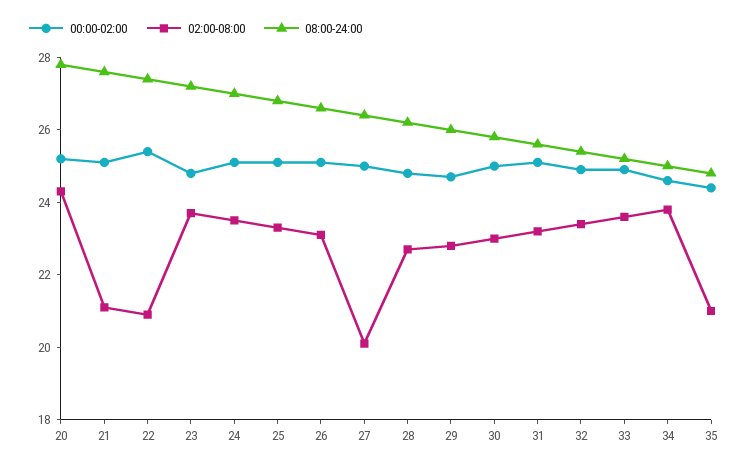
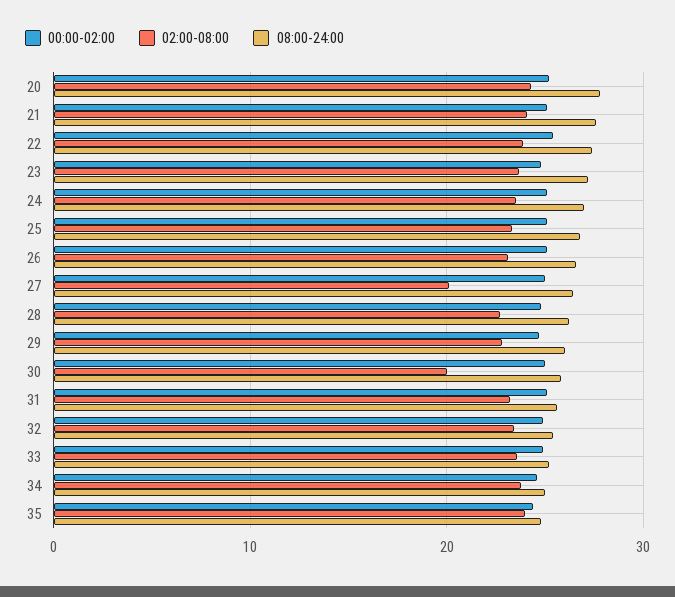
  {
    "00:00-02:00": {
      "20": 25,
      "21": 25,
      "22": 25.5,
      "23": 25,
      "24": 25,
      "25": 25,
      "26": 25,
      "27": 25,
      "28": 25,
      "29": 24.5,
      "30": 25,
      "31": 25,
      "32": 25,
      "33": 25,
      "34": 24.5,
      "35": 24.5
    },
    "02:00-08:00": {
      "20": 24.5,
-     "21": 21,
+     "21": 24,
-     "22": 21,
+     "22": 24,
      "23": 23.5,
      "24": 23.5,
      "25": 23.5,
      "26": 23,
      "27": 20,
      "28": 22.5,
      "29": 23,
-     "30": 23,
+     "30": 20,
      "31": 23,
      "32": 23.5,
      "33": 23.5,
      "34": 24,
-     "35": 21
+     "35": 24
    },
    "08:00-24:00": {
      "20": 28,
      "21": 27.5,
      "22": 27.5,
      "23": 27,
      "24": 27,
      "25": 27,
      "26": 26.5,
      "27": 26.5,
      "28": 26,
      "29": 26,
      "30": 26,
      "31": 25.5,
      "32": 25.5,
      "33": 25,
      "34": 25,
      "35": 25
    }
  }

